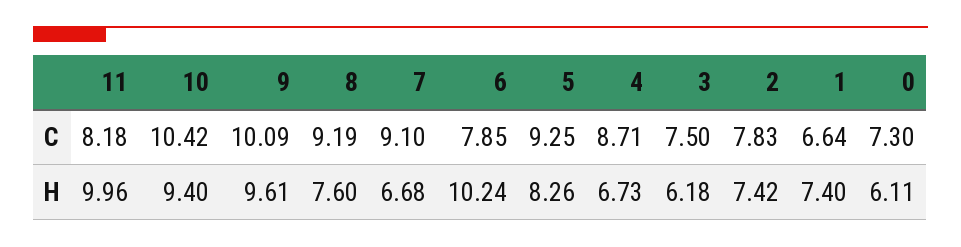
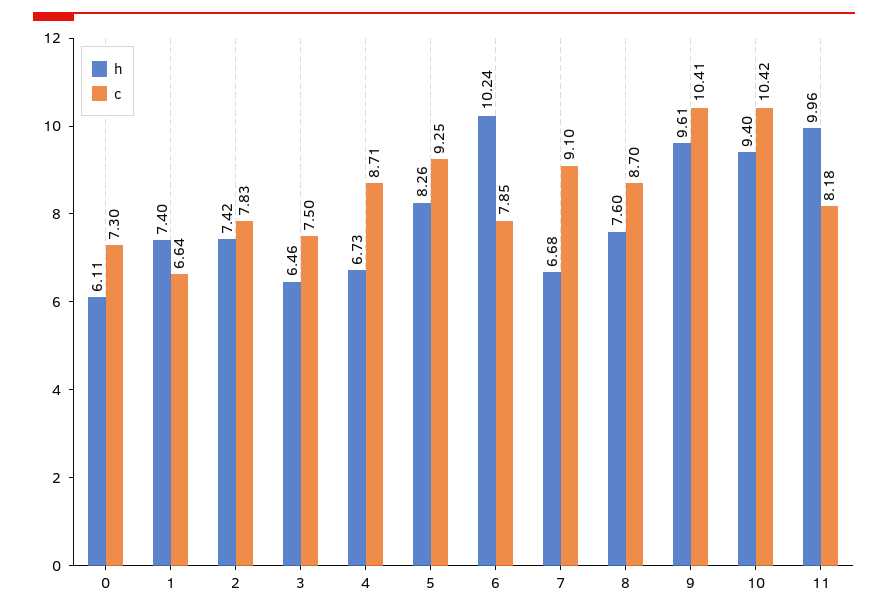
  {
    "C": {
      "11": 8.18,
      "10": 10.42,
-     "9": 10.09,
+     "9": 10.41,
-     "8": 9.19,
+     "8": 8.7,
      "7": 9.1,
      "6": 7.85,
      "5": 9.25,
      "4": 8.71,
      "3": 7.5,
      "2": 7.83,
      "1": 6.64,
      "0": 7.3
    },
    "H": {
      "11": 9.96,
      "10": 9.4,
      "9": 9.61,
      "8": 7.6,
      "7": 6.68,
      "6": 10.24,
      "5": 8.26,
      "4": 6.73,
-     "3": 6.18,
+     "3": 6.46,
      "2": 7.42,
      "1": 7.4,
      "0": 6.11
    }
  }

